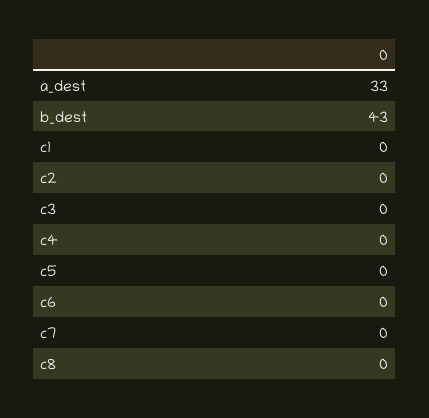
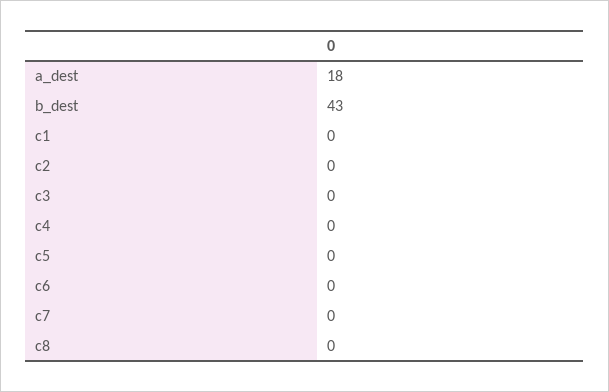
  {
-   "a_dest": 33,
+   "a_dest": 18,
    "b_dest": 43,
    "c1": 0,
    "c2": 0,
    "c3": 0,
    "c4": 0,
    "c5": 0,
    "c6": 0,
    "c7": 0,
    "c8": 0
  }

